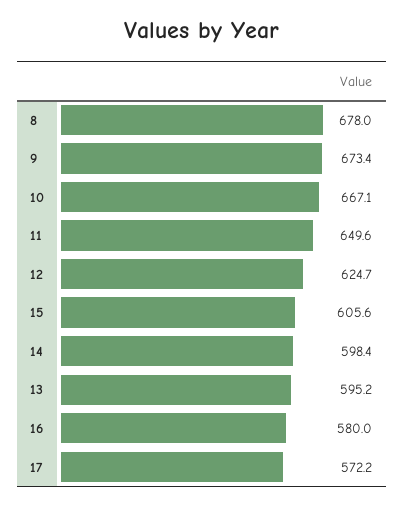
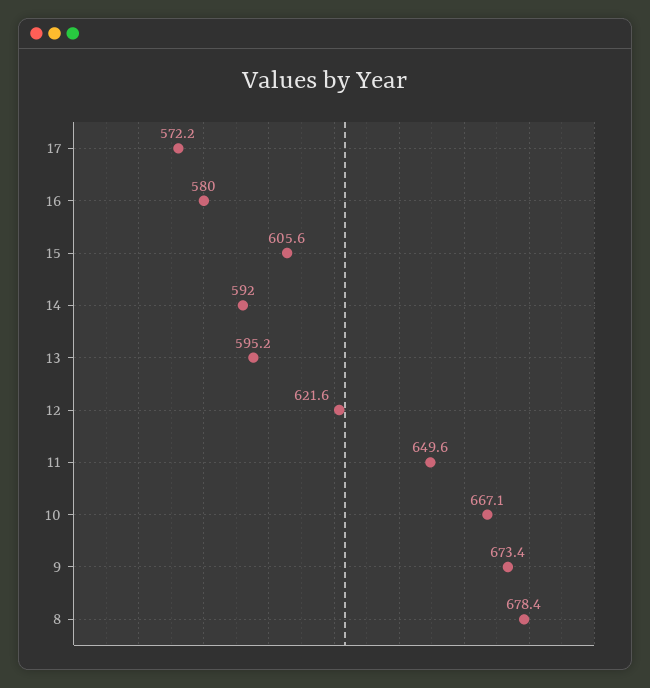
  {
-   "8": 678,
+   "8": 678.4,
    "9": 673.4,
    "10": 667.1,
    "11": 649.6,
-   "12": 624.7,
+   "12": 621.6,
    "15": 605.6,
-   "14": 598.4,
+   "14": 592,
    "13": 595.2,
    "16": 580,
    "17": 572.2
  }

